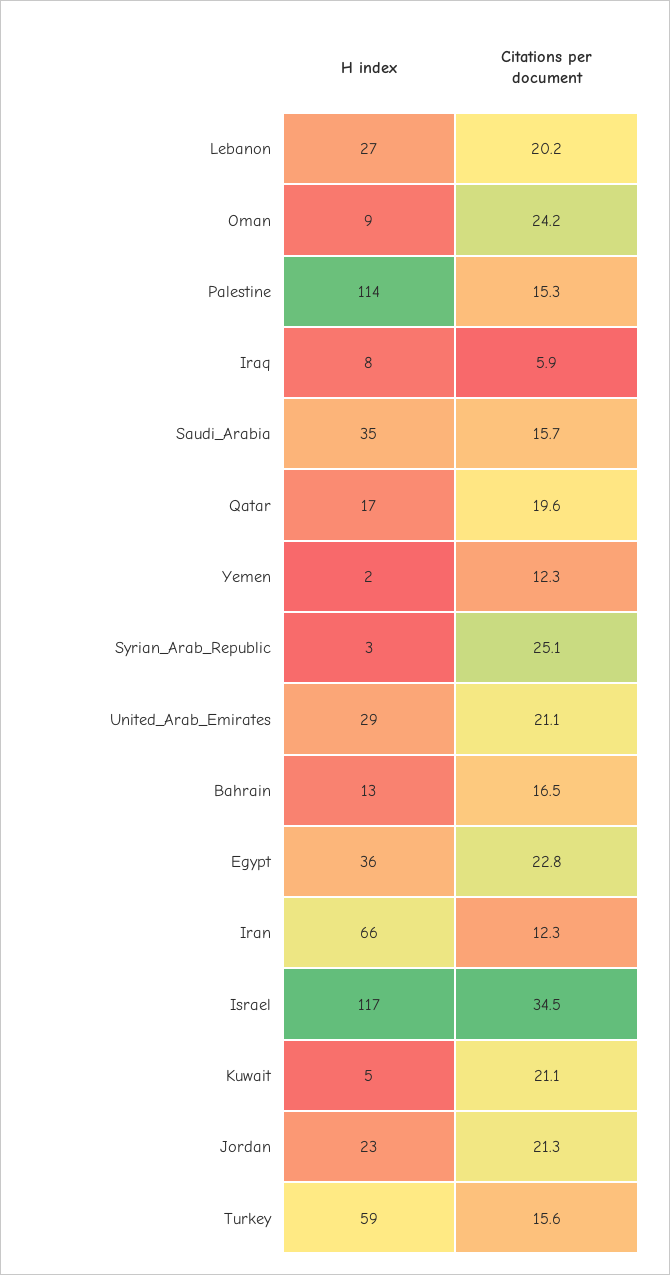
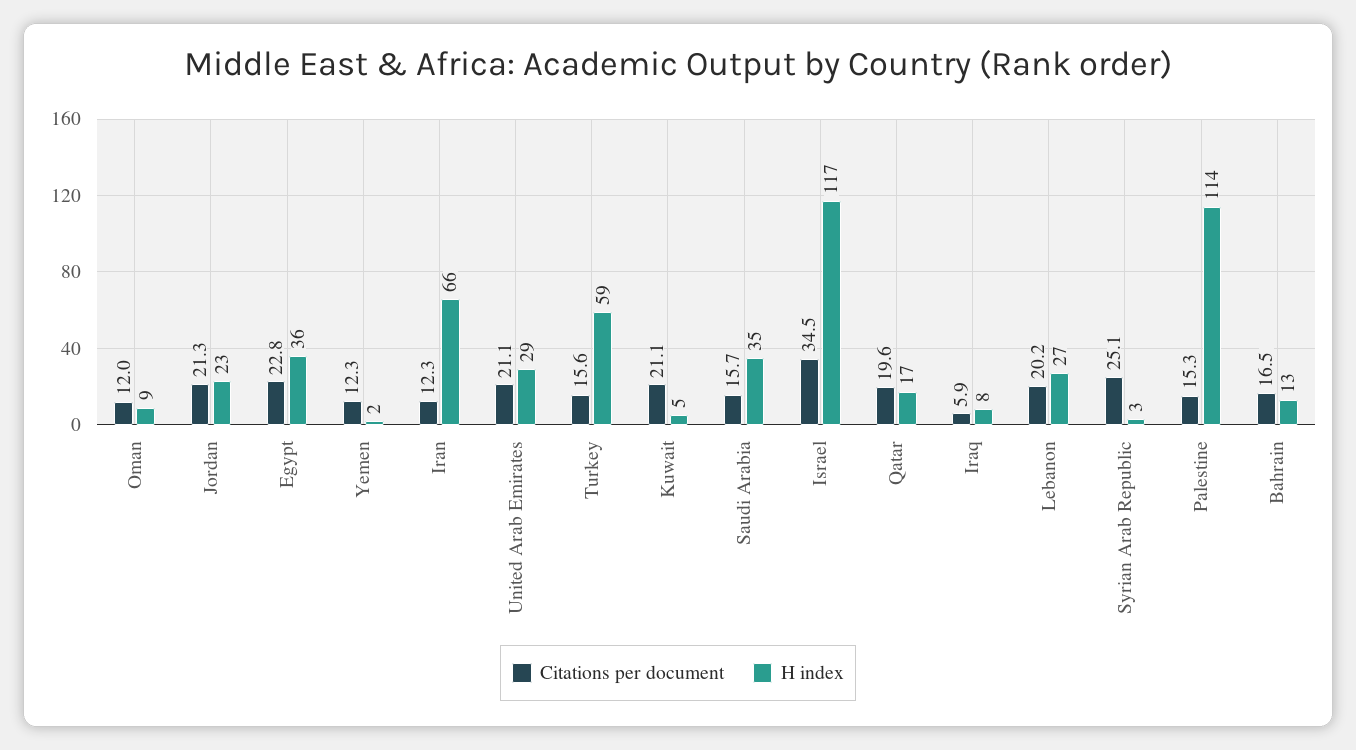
  {
    "H index": {
      "Lebanon": 27,
      "Oman": 9,
      "Palestine": 114,
      "Iraq": 8,
      "Saudi_Arabia": 35,
      "Qatar": 17,
      "Yemen": 2,
      "Syrian_Arab_Republic": 3,
      "United_Arab_Emirates": 29,
      "Bahrain": 13,
      "Egypt": 36,
      "Iran": 66,
      "Israel": 117,
      "Kuwait": 5,
      "Jordan": 23,
      "Turkey": 59
    },
    "Citations per document": {
      "Lebanon": 20.2,
-     "Oman": 24.2,
+     "Oman": 12,
      "Palestine": 15.3,
      "Iraq": 5.9,
      "Saudi_Arabia": 15.7,
      "Qatar": 19.6,
      "Yemen": 12.3,
      "Syrian_Arab_Republic": 25.1,
      "United_Arab_Emirates": 21.1,
      "Bahrain": 16.5,
      "Egypt": 22.8,
      "Iran": 12.3,
      "Israel": 34.5,
      "Kuwait": 21.1,
      "Jordan": 21.3,
      "Turkey": 15.6
    }
  }

